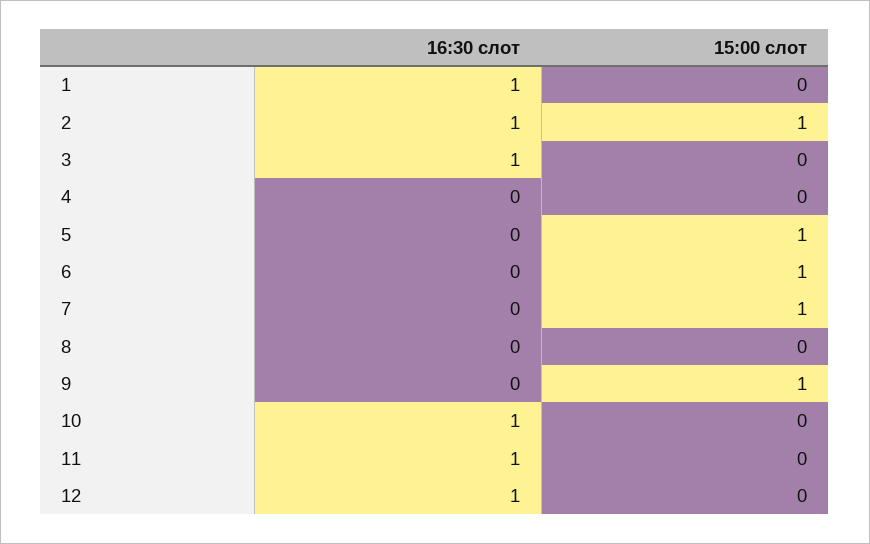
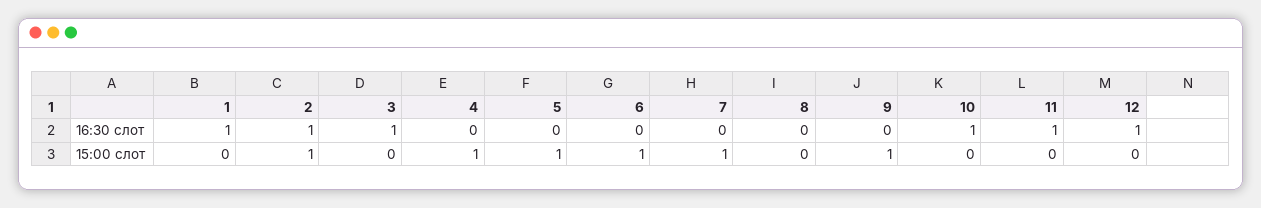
  {
    "16:30 слот": {
      "1": 1,
      "2": 1,
      "3": 1,
      "4": 0,
      "5": 0,
      "6": 0,
      "7": 0,
      "8": 0,
      "9": 0,
      "10": 1,
      "11": 1,
      "12": 1
    },
    "15:00 слот": {
      "1": 0,
      "2": 1,
      "3": 0,
-     "4": 0,
+     "4": 1,
      "5": 1,
      "6": 1,
      "7": 1,
      "8": 0,
      "9": 1,
      "10": 0,
      "11": 0,
      "12": 0
    }
  }

